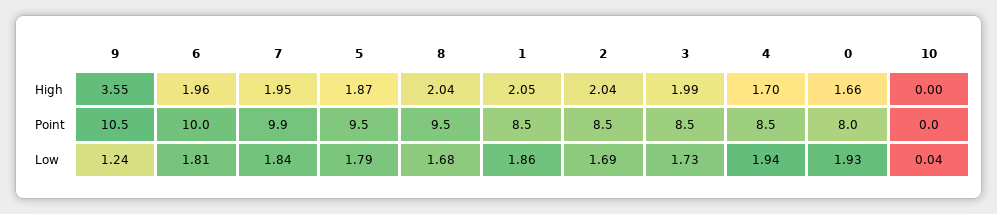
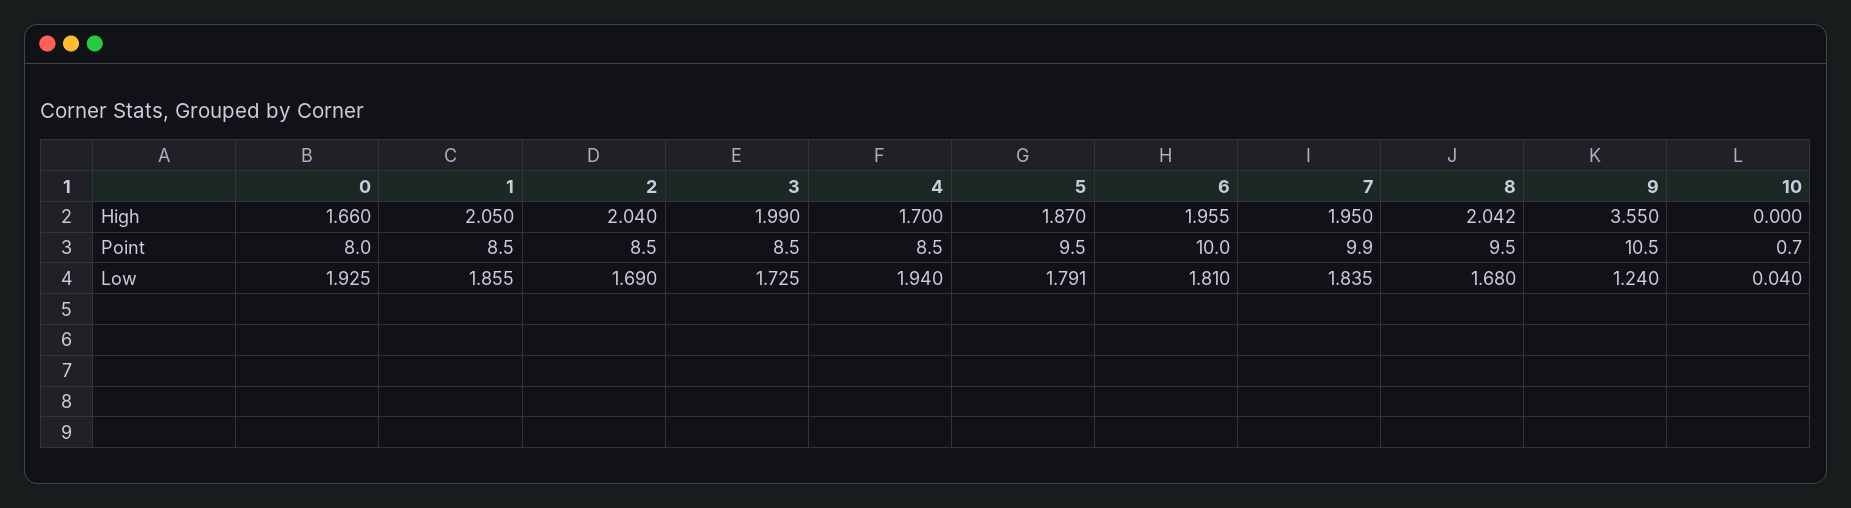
  {
    "9": {
      "High": 3.55,
      "Point": 10.5,
      "Low": 1.24
    },
    "6": {
      "High": 1.955,
      "Point": 10,
      "Low": 1.81
    },
    "7": {
      "High": 1.95,
      "Point": 9.9,
      "Low": 1.835
    },
    "5": {
      "High": 1.87,
      "Point": 9.5,
      "Low": 1.791
    },
    "8": {
      "High": 2.042,
      "Point": 9.5,
      "Low": 1.68
    },
    "1": {
      "High": 2.05,
      "Point": 8.5,
      "Low": 1.855
    },
    "2": {
      "High": 2.04,
      "Point": 8.5,
      "Low": 1.69
    },
    "3": {
      "High": 1.99,
      "Point": 8.5,
      "Low": 1.725
    },
    "4": {
      "High": 1.7,
      "Point": 8.5,
      "Low": 1.94
    },
    "0": {
      "High": 1.66,
      "Point": 8,
      "Low": 1.925
    },
    "10": {
      "High": 0,
-     "Point": 0,
+     "Point": 0.7,
      "Low": 0.04
    }
  }

